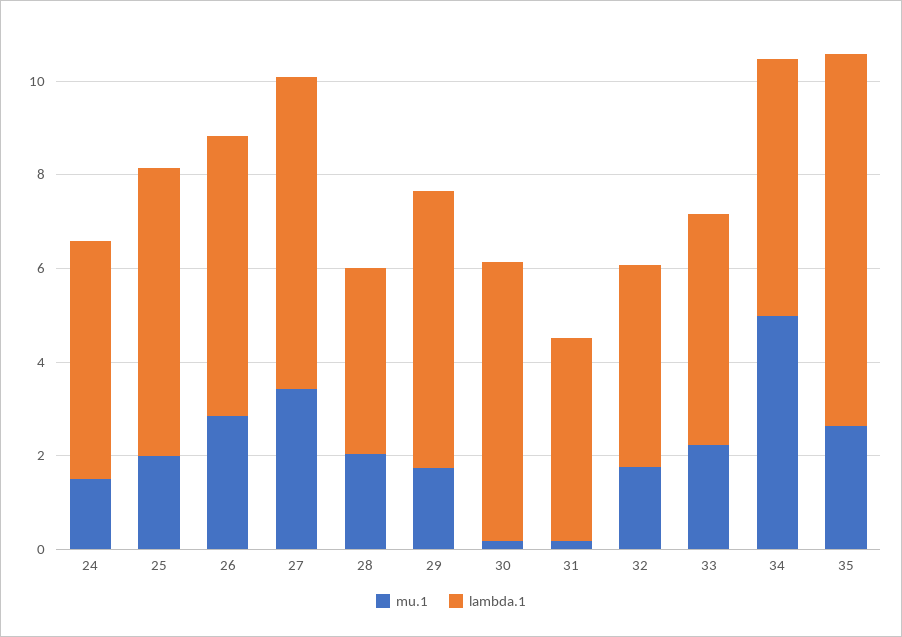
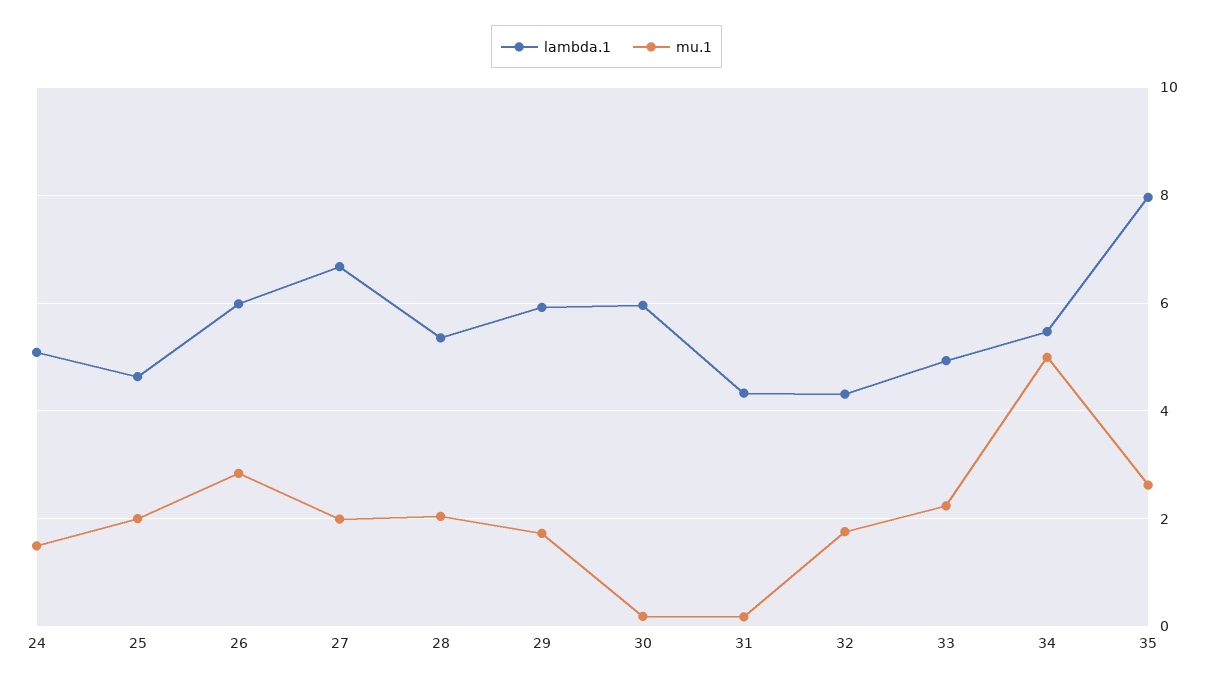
  {
    "mu.1": {
      "24": 1.4,
      "25": 2,
      "26": 2.8,
-     "27": 3.5,
+     "27": 2,
      "28": 2,
      "29": 1.8,
      "30": 0.2,
      "31": 0.2,
      "32": 1.8,
      "33": 2.2,
      "34": 5,
      "35": 2.6
    },
    "lambda.1": {
      "24": 5,
-     "25": 6,
+     "25": 4.6,
      "26": 6,
      "27": 6.6,
-     "28": 4,
+     "28": 5.4,
      "29": 6,
      "30": 6,
      "31": 4.4,
      "32": 4.4,
      "33": 5,
      "34": 5.4,
      "35": 8
    }
  }

